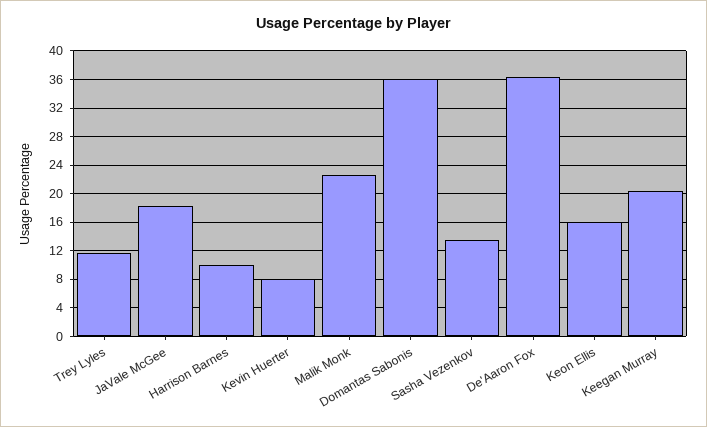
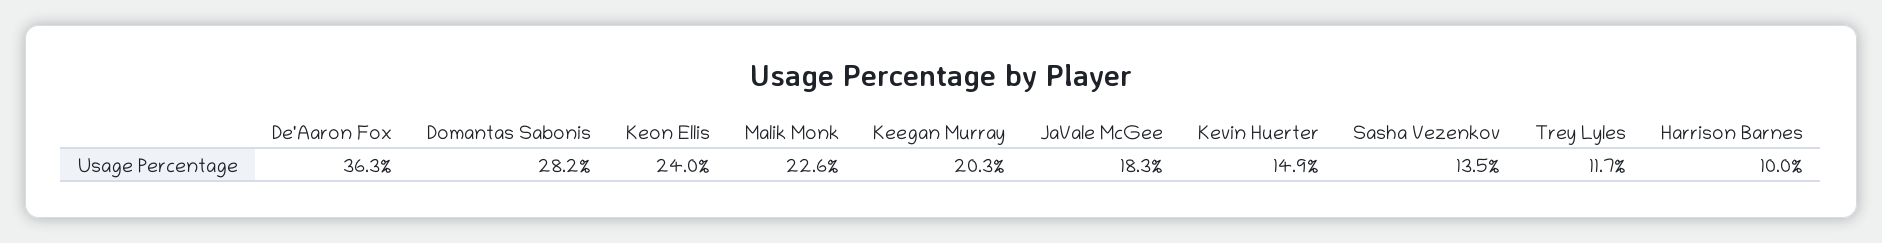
  {
    "Trey Lyles": 11.7,
    "JaVale McGee": 18.3,
    "Harrison Barnes": 10,
-   "Kevin Huerter": 8,
+   "Kevin Huerter": 14.9,
    "Malik Monk": 22.6,
-   "Domantas Sabonis": 36,
+   "Domantas Sabonis": 28.2,
    "Sasha Vezenkov": 13.5,
    "De'Aaron Fox": 36.3,
-   "Keon Ellis": 16,
+   "Keon Ellis": 24,
    "Keegan Murray": 20.3
  }

